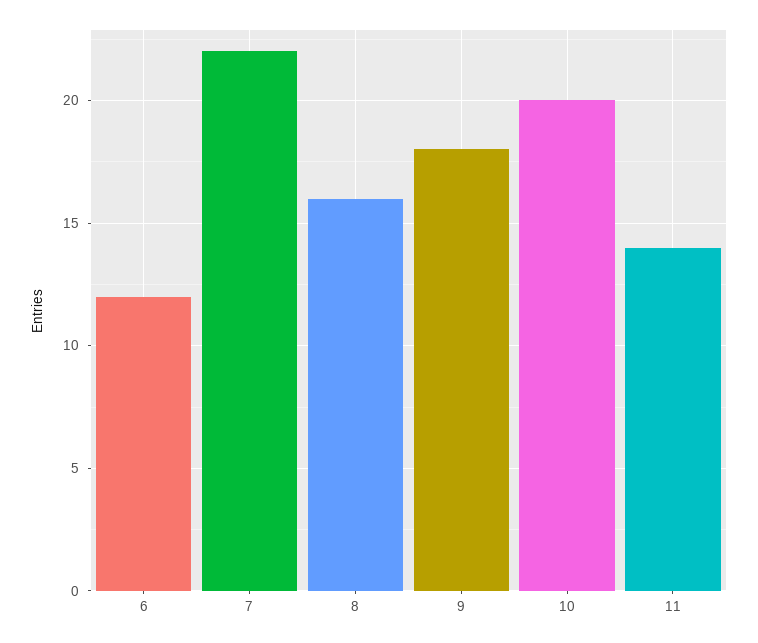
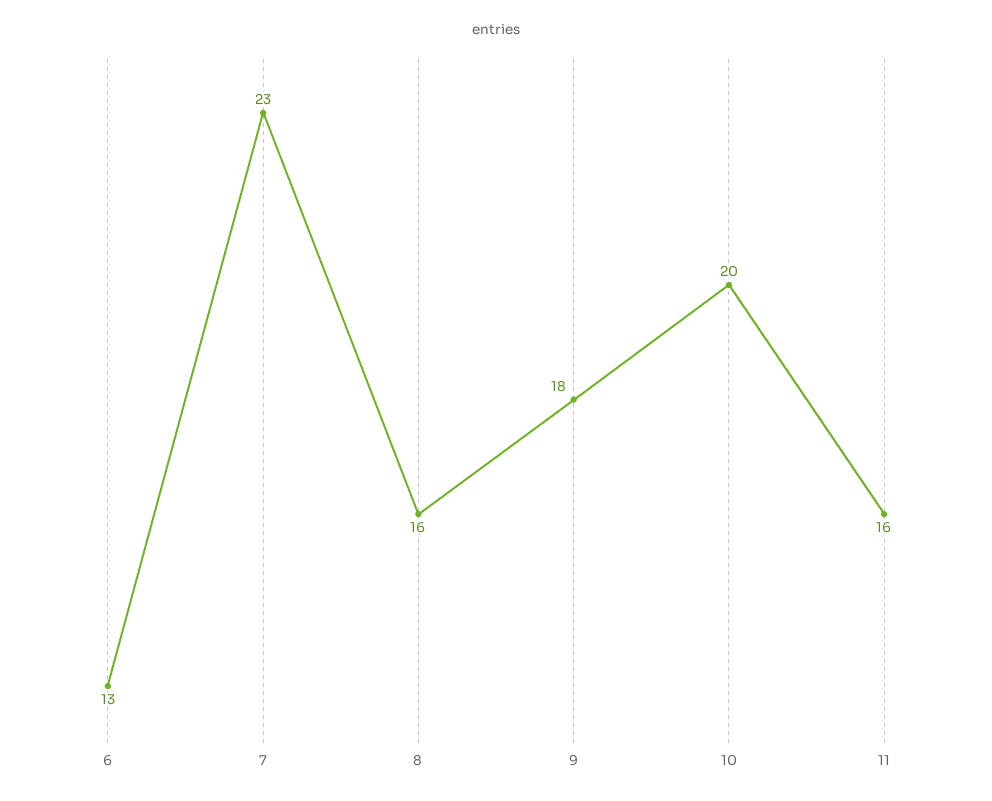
  {
-   "6": 12,
+   "6": 13,
-   "7": 22,
+   "7": 23,
    "8": 16,
    "9": 18,
    "10": 20,
-   "11": 14
+   "11": 16
  }

